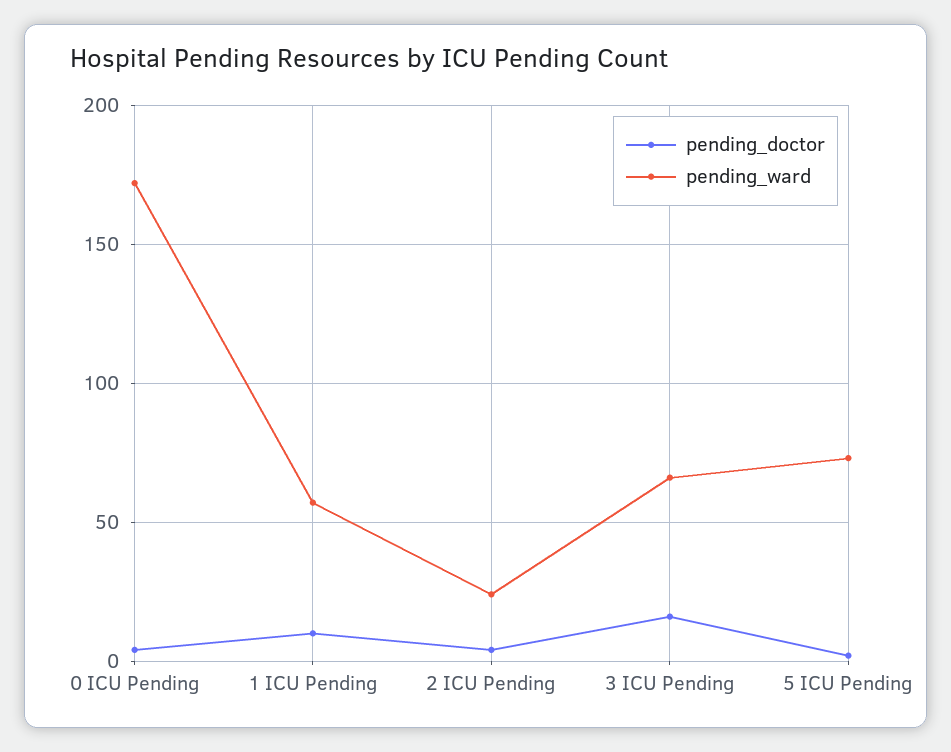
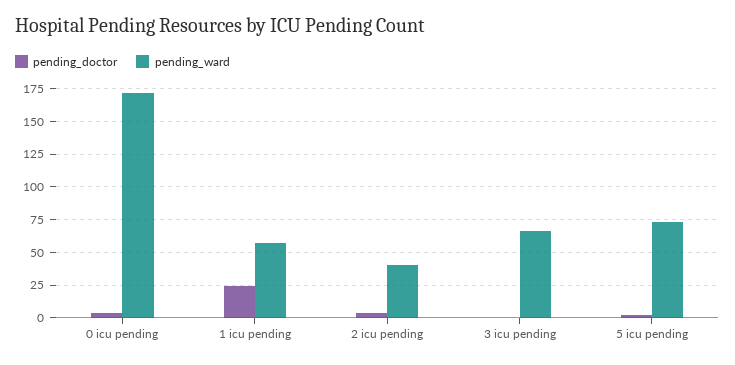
  {
    "pending_doctor": {
      "0 ICU Pending": 5,
-     "1 ICU Pending": 10,
+     "1 ICU Pending": 25,
      "2 ICU Pending": 5,
-     "3 ICU Pending": 15,
+     "3 ICU Pending": 0,
      "5 ICU Pending": 0
    },
    "pending_ward": {
      "0 ICU Pending": 170,
      "1 ICU Pending": 55,
-     "2 ICU Pending": 25,
+     "2 ICU Pending": 40,
      "3 ICU Pending": 65,
      "5 ICU Pending": 75
    }
  }

